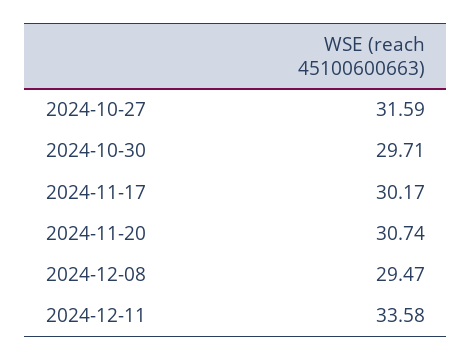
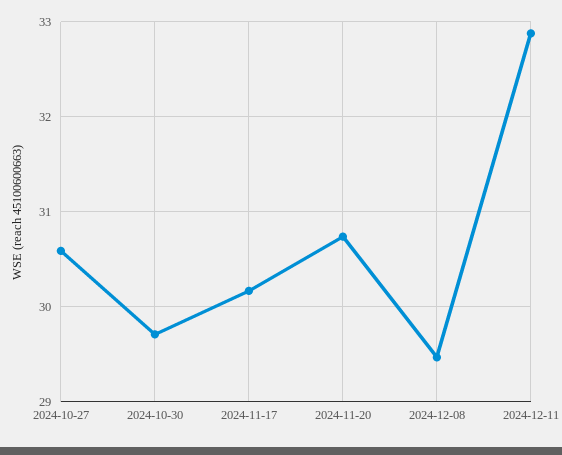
  {
-   "2024-10-27": 31.59,
+   "2024-10-27": 30.6,
    "2024-10-30": 29.71,
    "2024-11-17": 30.17,
    "2024-11-20": 30.74,
    "2024-12-08": 29.47,
-   "2024-12-11": 33.58
+   "2024-12-11": 32.9
  }

